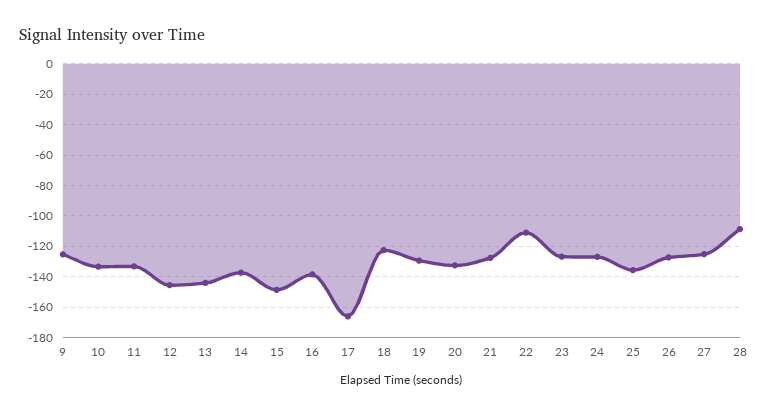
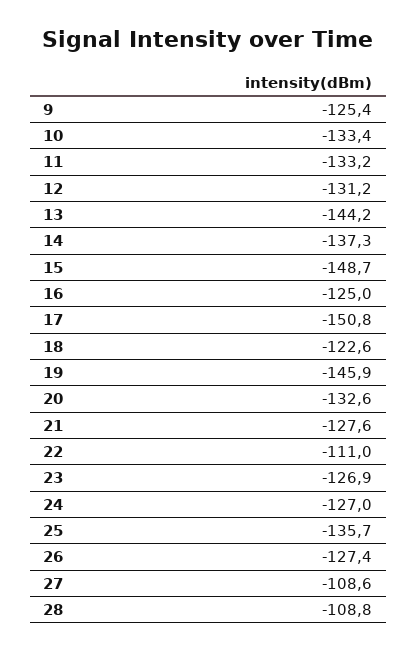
  {
    "9": -125.4,
    "10": -133.4,
    "11": -133.2,
-   "12": -145,
+   "12": -131.2,
    "13": -144.2,
    "14": -137.3,
    "15": -148.7,
-   "16": -140,
+   "16": -125,
-   "17": -165,
+   "17": -150.8,
    "18": -122.6,
-   "19": -130,
+   "19": -145.9,
    "20": -132.6,
    "21": -127.6,
    "22": -111,
    "23": -126.9,
    "24": -127,
    "25": -135.7,
    "26": -127.4,
-   "27": -125,
+   "27": -108.6,
    "28": -108.8
  }

